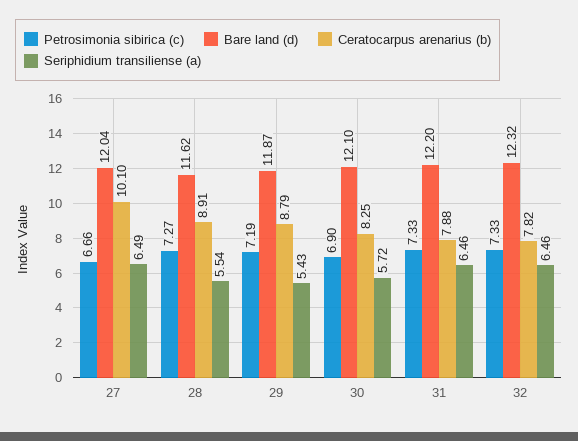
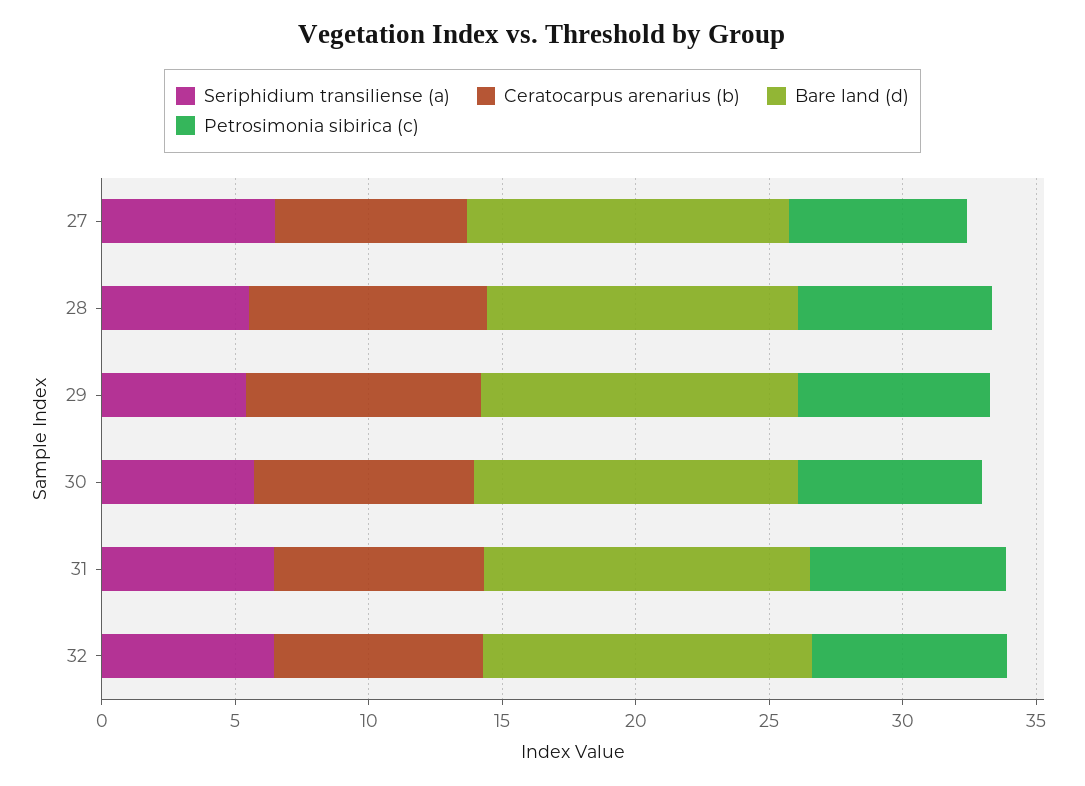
  {
    "Petrosimonia sibirica (c)": {
      "27": 6.66,
      "28": 7.27,
      "29": 7.19,
      "30": 6.9,
      "31": 7.33,
      "32": 7.33
    },
    "Bare land (d)": {
      "27": 12.04,
      "28": 11.62,
      "29": 11.87,
      "30": 12.1,
      "31": 12.2,
      "32": 12.32
    },
    "Ceratocarpus arenarius (b)": {
-     "27": 10.1,
+     "27": 7,
      "28": 8.91,
      "29": 8.79,
      "30": 8.25,
      "31": 7.88,
      "32": 7.82
    },
    "Seriphidium transiliense (a)": {
      "27": 6.49,
      "28": 5.54,
      "29": 5.43,
      "30": 5.72,
      "31": 6.46,
      "32": 6.46
    }
  }

